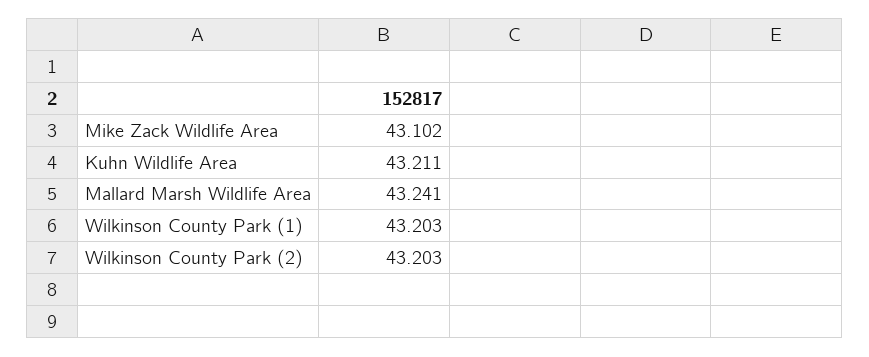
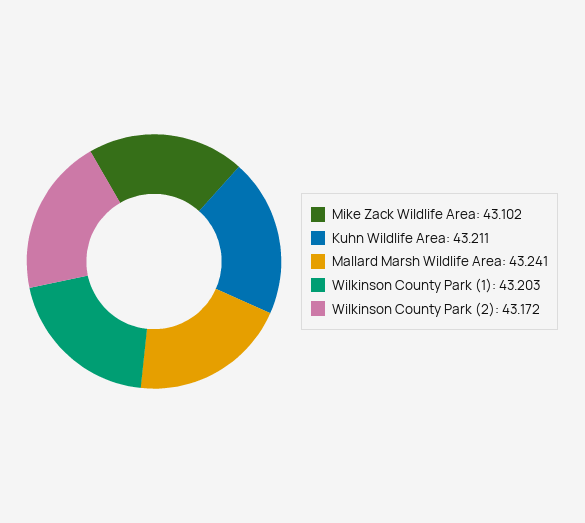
  {
    "Mike Zack Wildlife Area": 43.102,
    "Kuhn Wildlife Area": 43.211,
    "Mallard Marsh Wildlife Area": 43.241,
    "Wilkinson County Park (1)": 43.203,
-   "Wilkinson County Park (2)": 43.203
+   "Wilkinson County Park (2)": 43.172
  }

